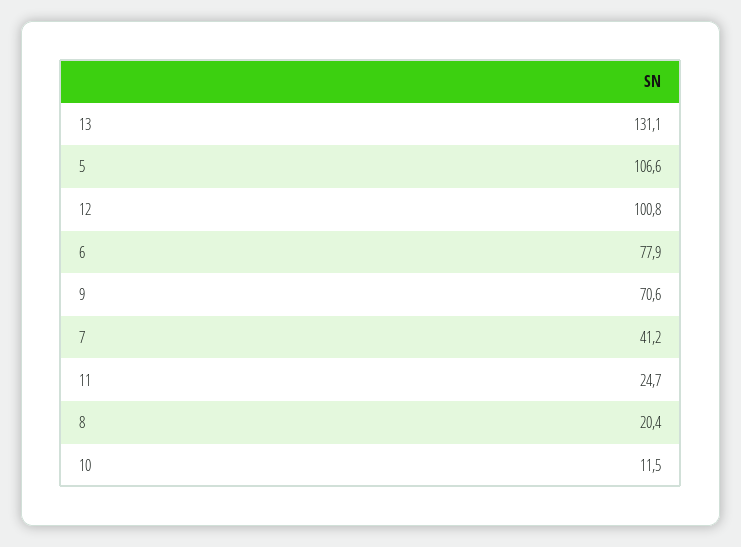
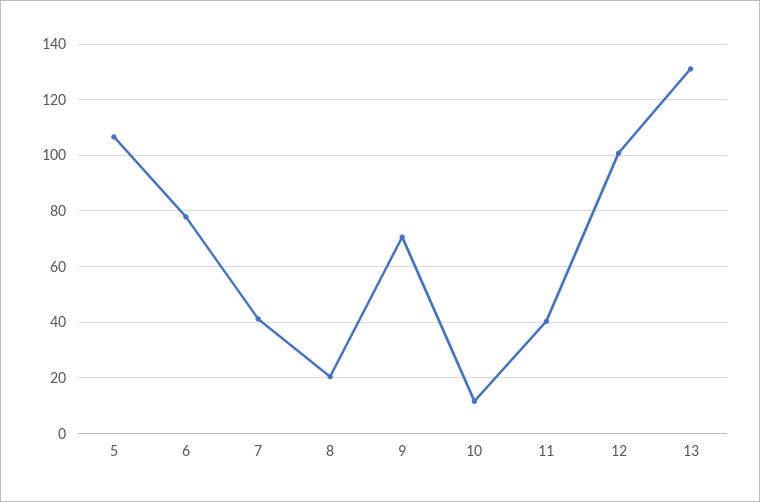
  {
    "13": 131.1,
    "5": 106.6,
    "12": 100.8,
    "6": 77.9,
    "9": 70.6,
    "7": 41.2,
-   "11": 24.7,
+   "11": 40,
    "8": 20.4,
    "10": 11.5
  }

